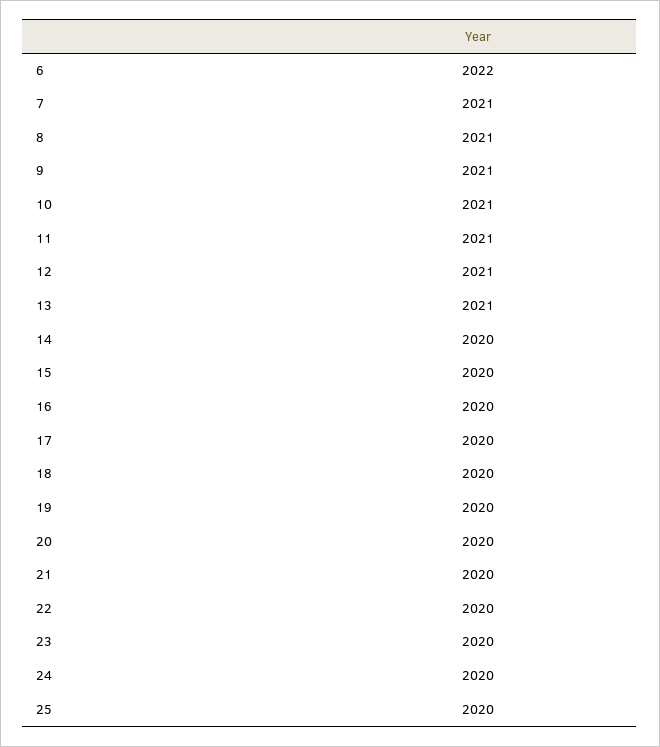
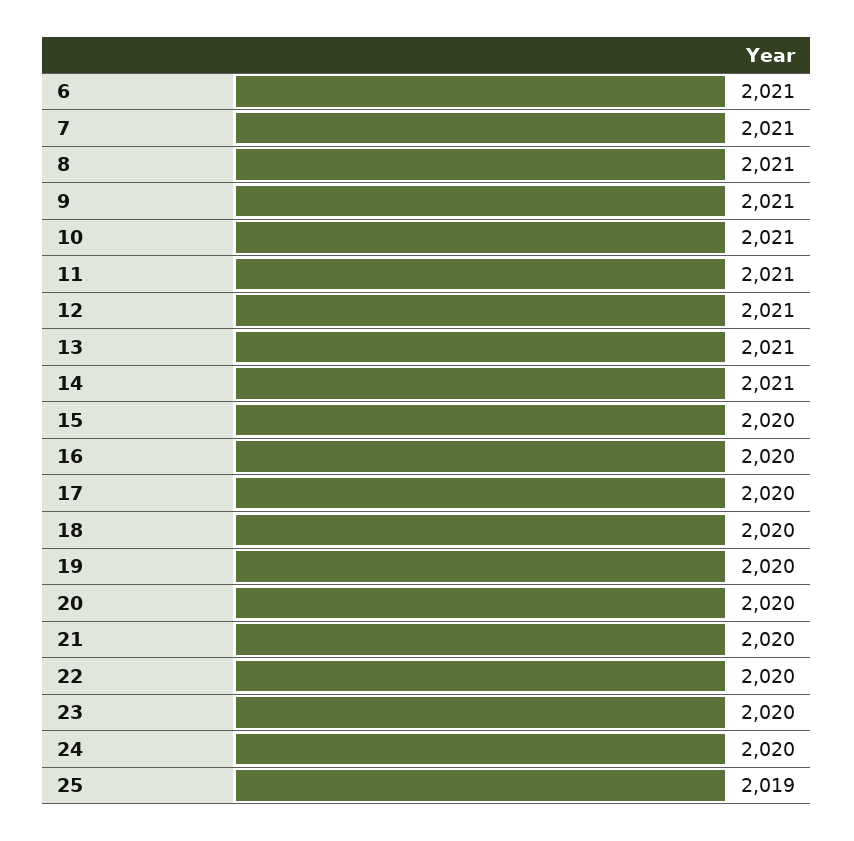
  {
-   "6": 2022,
+   "6": 2021,
    "7": 2021,
    "8": 2021,
    "9": 2021,
    "10": 2021,
    "11": 2021,
    "12": 2021,
    "13": 2021,
-   "14": 2020,
+   "14": 2021,
    "15": 2020,
    "16": 2020,
    "17": 2020,
    "18": 2020,
    "19": 2020,
    "20": 2020,
    "21": 2020,
    "22": 2020,
    "23": 2020,
    "24": 2020,
-   "25": 2020
+   "25": 2019
  }

